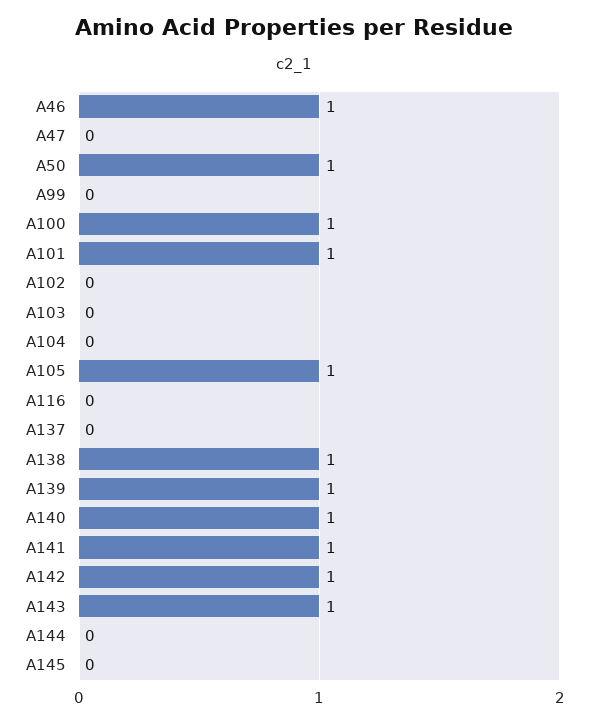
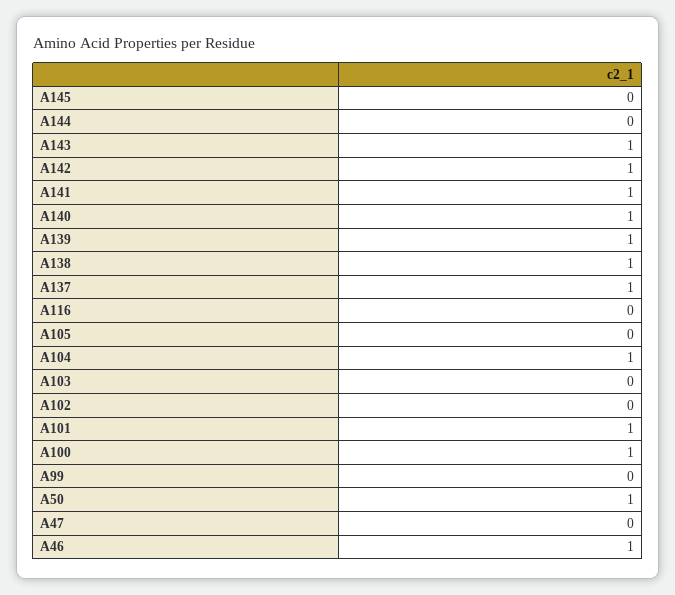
  {
    "A46": 1,
    "A47": 0,
    "A50": 1,
    "A99": 0,
    "A100": 1,
    "A101": 1,
    "A102": 0,
    "A103": 0,
-   "A104": 0,
+   "A104": 1,
-   "A105": 1,
+   "A105": 0,
    "A116": 0,
-   "A137": 0,
+   "A137": 1,
    "A138": 1,
    "A139": 1,
    "A140": 1,
    "A141": 1,
    "A142": 1,
    "A143": 1,
    "A144": 0,
    "A145": 0
  }

